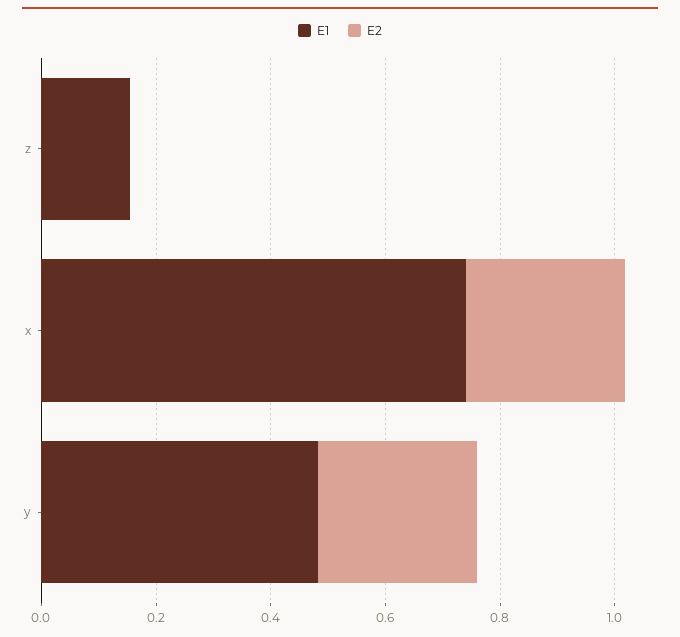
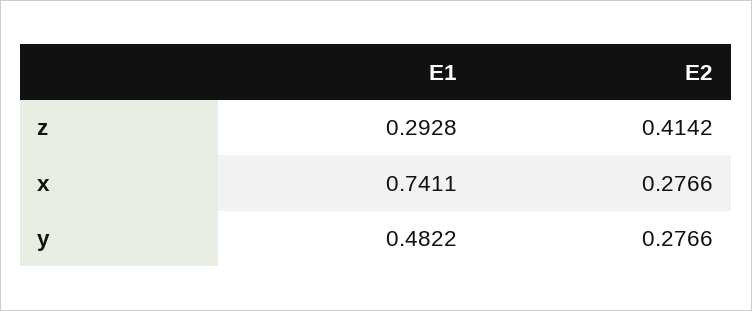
  {
    "E1": {
-     "z": 0.15,
+     "z": 0.2928,
      "x": 0.7411,
      "y": 0.4822
    },
    "E2": {
-     "z": 0,
+     "z": 0.4142,
      "x": 0.2766,
      "y": 0.2766
    }
  }

